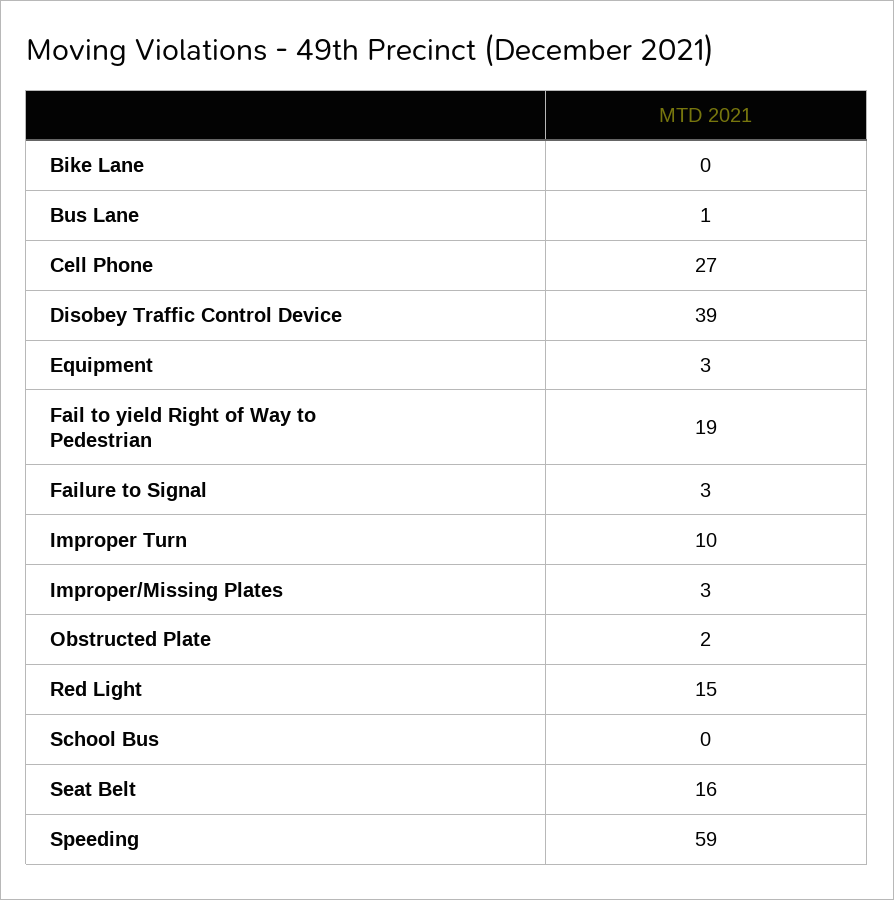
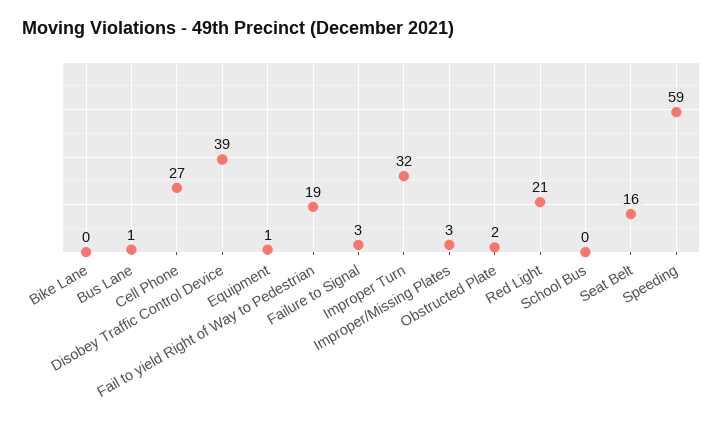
  {
    "Bike Lane": 0,
    "Bus Lane": 1,
    "Cell Phone": 27,
    "Disobey Traffic Control Device": 39,
-   "Equipment": 3,
+   "Equipment": 1,
    "Fail to yield Right of Way to Pedestrian": 19,
    "Failure to Signal": 3,
-   "Improper Turn": 10,
+   "Improper Turn": 32,
    "Improper/Missing Plates": 3,
    "Obstructed Plate": 2,
-   "Red Light": 15,
+   "Red Light": 21,
    "School Bus": 0,
    "Seat Belt": 16,
    "Speeding": 59
  }

